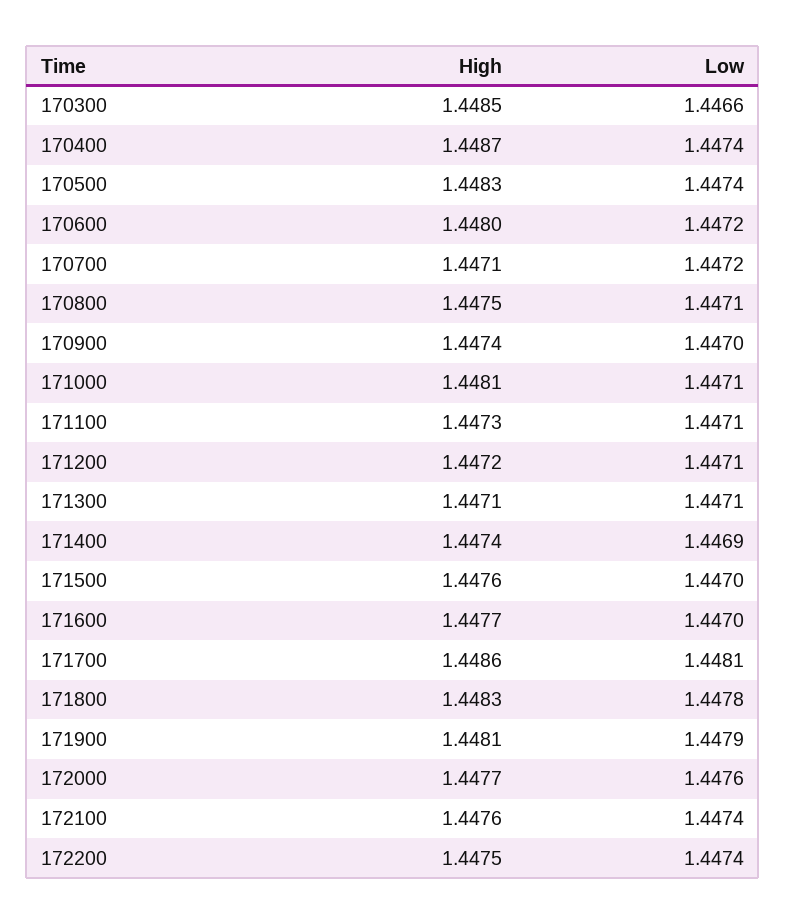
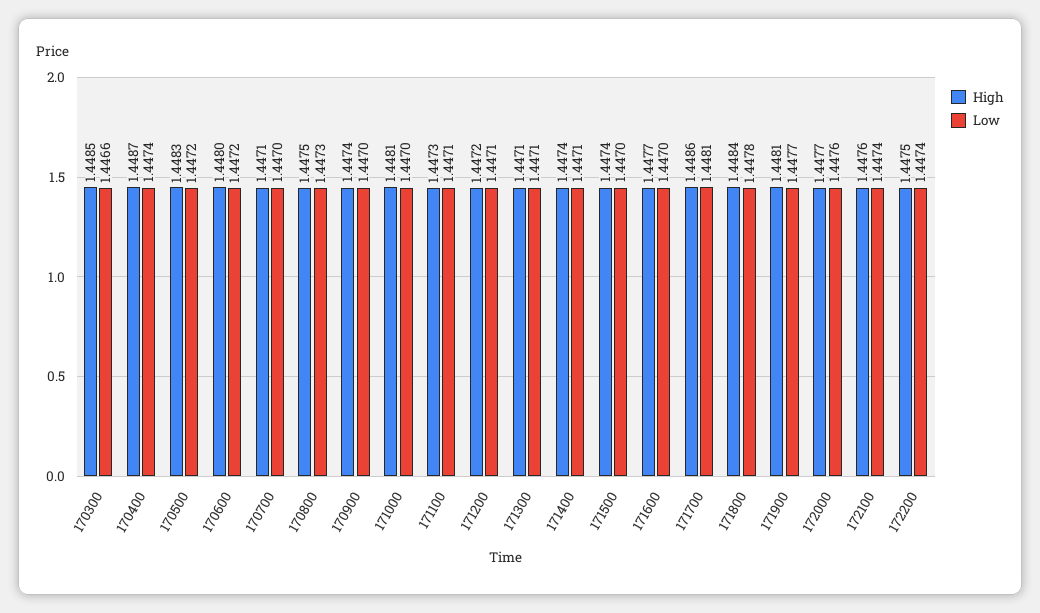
  {
    "High": {
      "170300": 1.4485,
      "170400": 1.4487,
      "170500": 1.4483,
      "170600": 1.448,
      "170700": 1.4471,
      "170800": 1.4475,
      "170900": 1.4474,
      "171000": 1.4481,
      "171100": 1.4473,
      "171200": 1.4472,
      "171300": 1.4471,
      "171400": 1.4474,
-     "171500": 1.4476,
+     "171500": 1.4474,
      "171600": 1.4477,
      "171700": 1.4486,
-     "171800": 1.4483,
+     "171800": 1.4484,
      "171900": 1.4481,
      "172000": 1.4477,
      "172100": 1.4476,
      "172200": 1.4475
    },
    "Low": {
      "170300": 1.4466,
      "170400": 1.4474,
-     "170500": 1.4474,
+     "170500": 1.4472,
      "170600": 1.4472,
-     "170700": 1.4472,
+     "170700": 1.447,
-     "170800": 1.4471,
+     "170800": 1.4473,
      "170900": 1.447,
-     "171000": 1.4471,
+     "171000": 1.447,
      "171100": 1.4471,
      "171200": 1.4471,
      "171300": 1.4471,
-     "171400": 1.4469,
+     "171400": 1.4471,
      "171500": 1.447,
      "171600": 1.447,
      "171700": 1.4481,
      "171800": 1.4478,
-     "171900": 1.4479,
+     "171900": 1.4477,
      "172000": 1.4476,
      "172100": 1.4474,
      "172200": 1.4474
    }
  }

